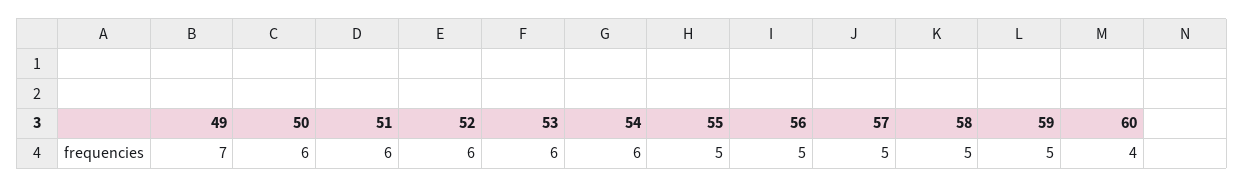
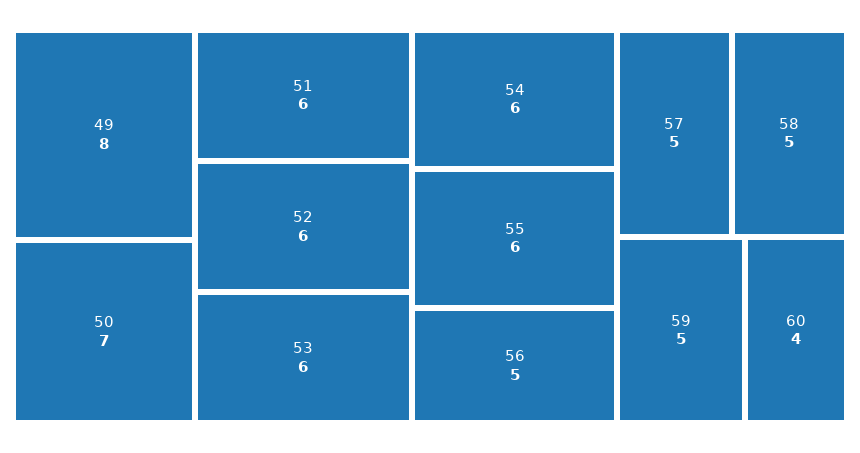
  {
-   "49": 7,
+   "49": 8,
-   "50": 6,
+   "50": 7,
    "51": 6,
    "52": 6,
    "53": 6,
    "54": 6,
-   "55": 5,
+   "55": 6,
    "56": 5,
    "57": 5,
    "58": 5,
    "59": 5,
    "60": 4
  }

